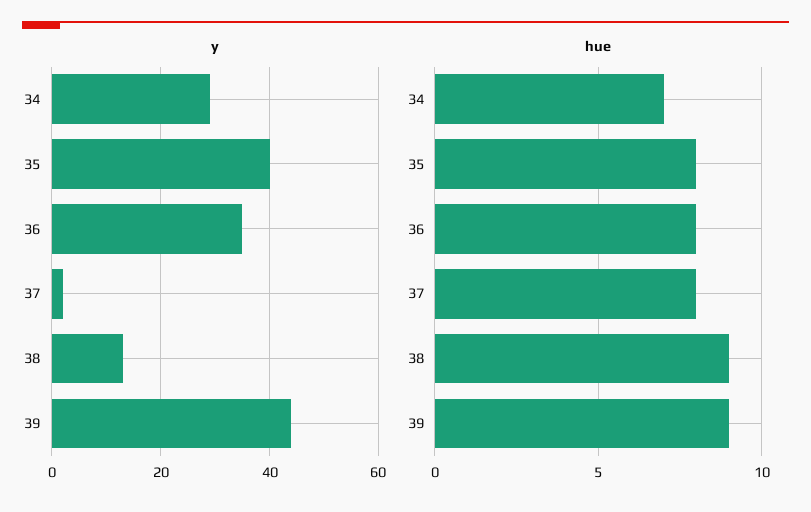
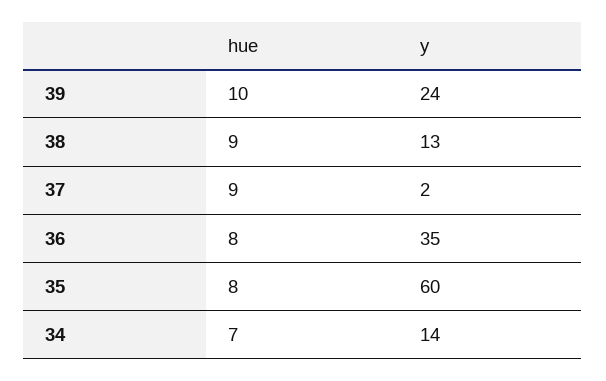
  {
    "y": {
-     "34": 30,
+     "34": 14,
-     "35": 40,
+     "35": 60,
      "36": 35,
      "37": 2,
      "38": 13,
-     "39": 45
+     "39": 24
    },
    "hue": {
      "34": 7,
      "35": 8,
      "36": 8,
-     "37": 8,
+     "37": 9,
      "38": 9,
-     "39": 9
+     "39": 10
    }
  }

